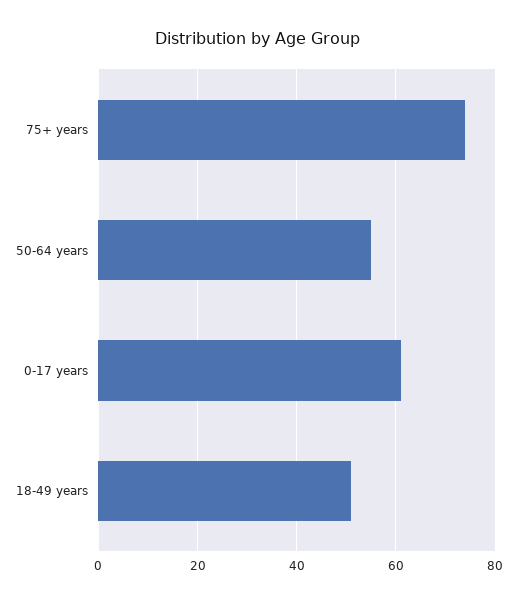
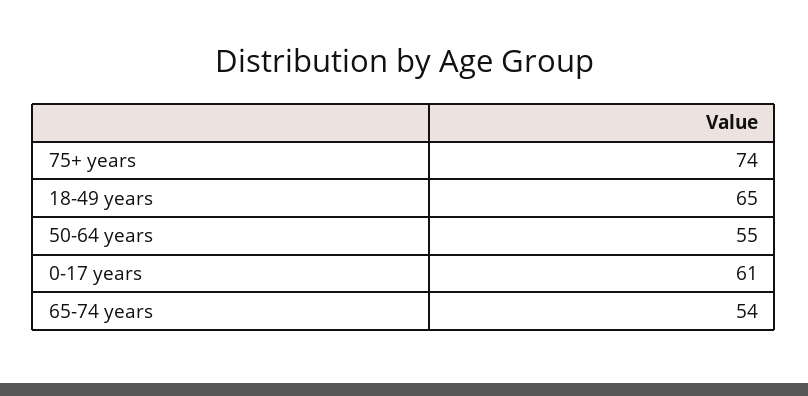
  {
    "75+ years": 74,
    "50-64 years": 55,
    "0-17 years": 61,
-   "18-49 years": 50
+   "18-49 years": 65,
+   "65-74 years": 54
  }

